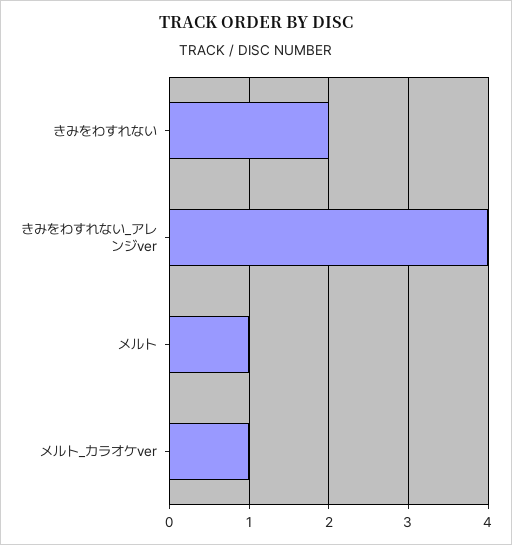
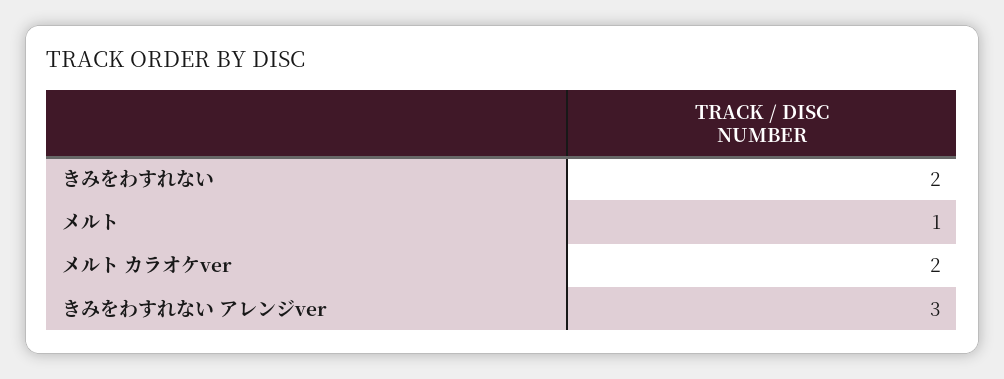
  {
    "きみをわすれない": 2,
-   "きみをわすれない_アレンジver": 4,
+   "きみをわすれない_アレンジver": 3,
    "メルト": 1,
-   "メルト_カラオケver": 1
+   "メルト_カラオケver": 2
  }

